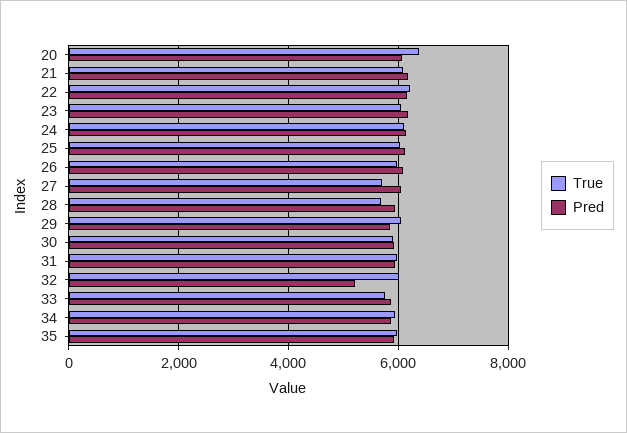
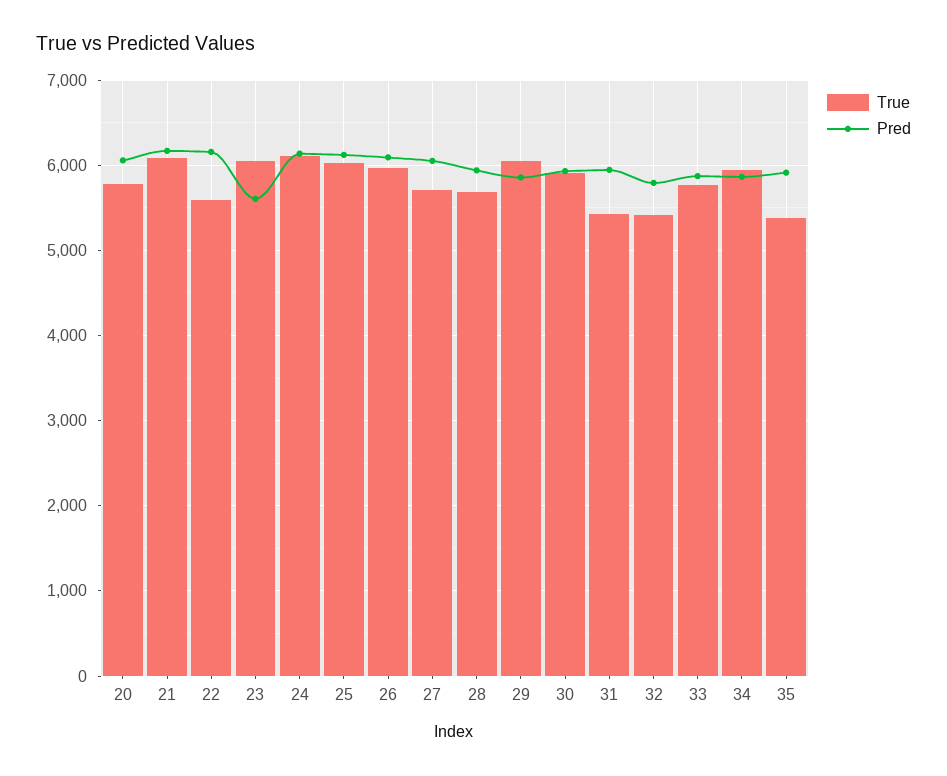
  {
    "True": {
-     "20": 6400,
+     "20": 5800,
      "21": 6100,
-     "22": 6200,
+     "22": 5600,
      "23": 6100,
      "24": 6100,
      "25": 6000,
      "26": 6000,
      "27": 5700,
      "28": 5700,
      "29": 6100,
      "30": 5900,
-     "31": 6000,
+     "31": 5400,
-     "32": 6000,
+     "32": 5400,
      "33": 5800,
      "34": 5900,
-     "35": 6000
+     "35": 5400
    },
    "Pred": {
      "20": 6100,
      "21": 6200,
      "22": 6200,
-     "23": 6200,
+     "23": 5600,
      "24": 6100,
      "25": 6100,
      "26": 6100,
      "27": 6100,
      "28": 5900,
      "29": 5900,
      "30": 5900,
      "31": 5900,
-     "32": 5200,
+     "32": 5800,
      "33": 5900,
      "34": 5900,
      "35": 5900
    }
  }

